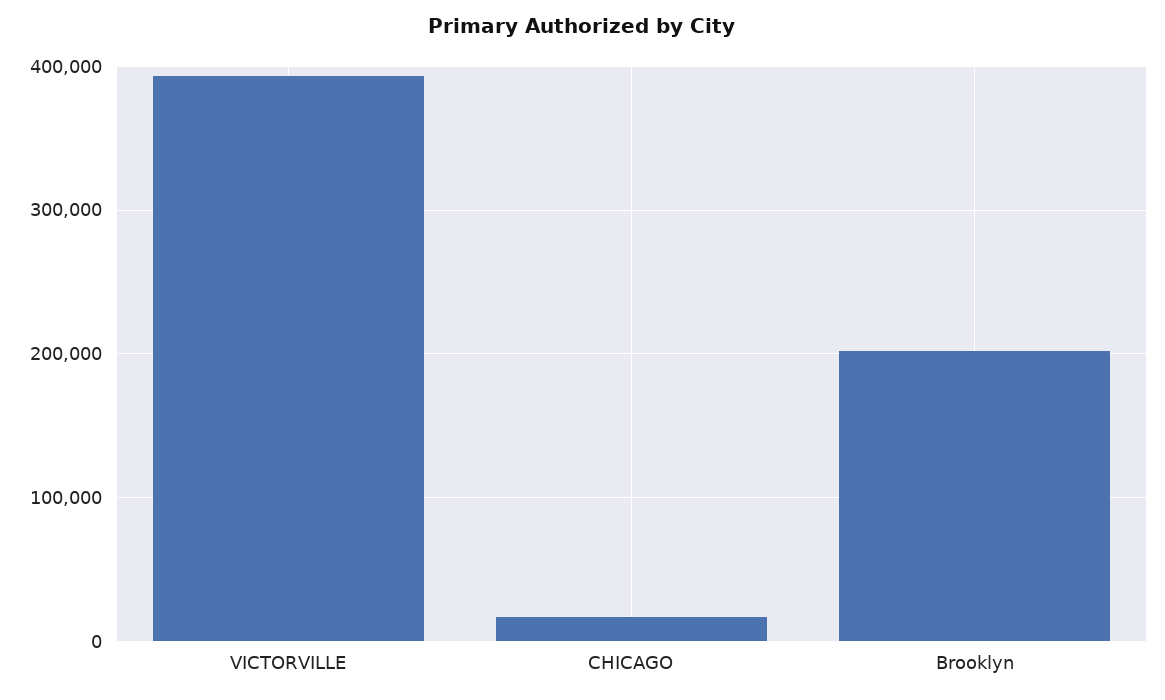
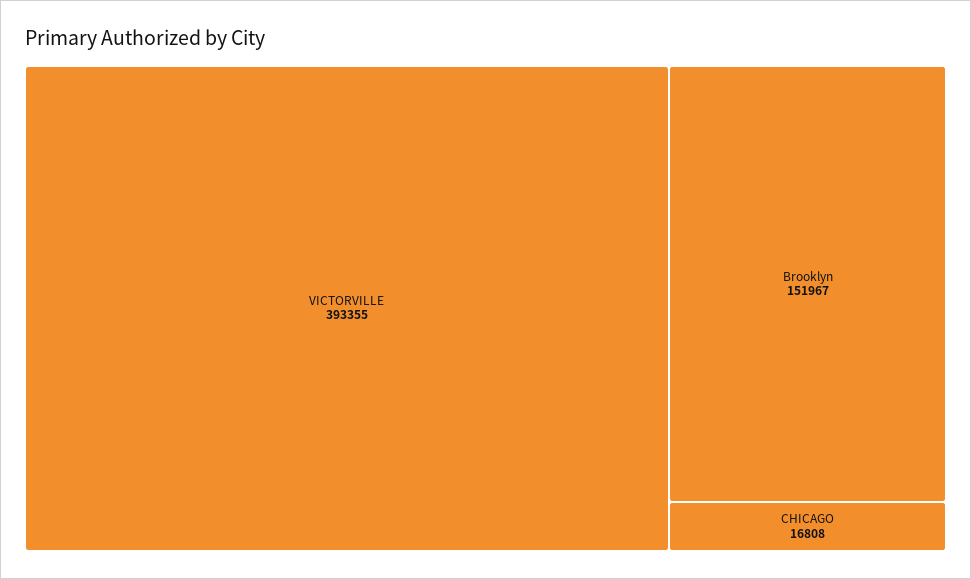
  {
    "VICTORVILLE": 393355,
    "CHICAGO": 16808,
-   "Brooklyn": 200000
+   "Brooklyn": 151967
  }

